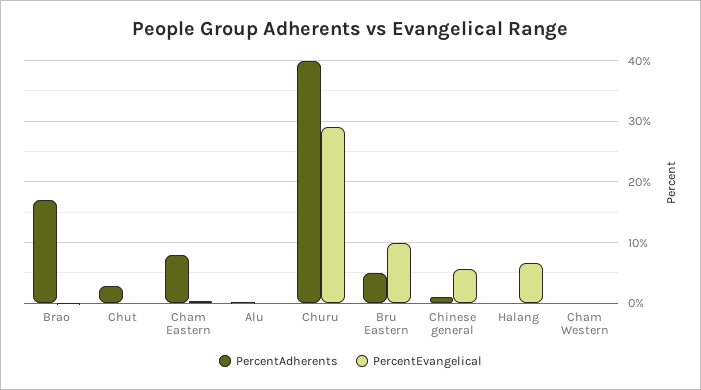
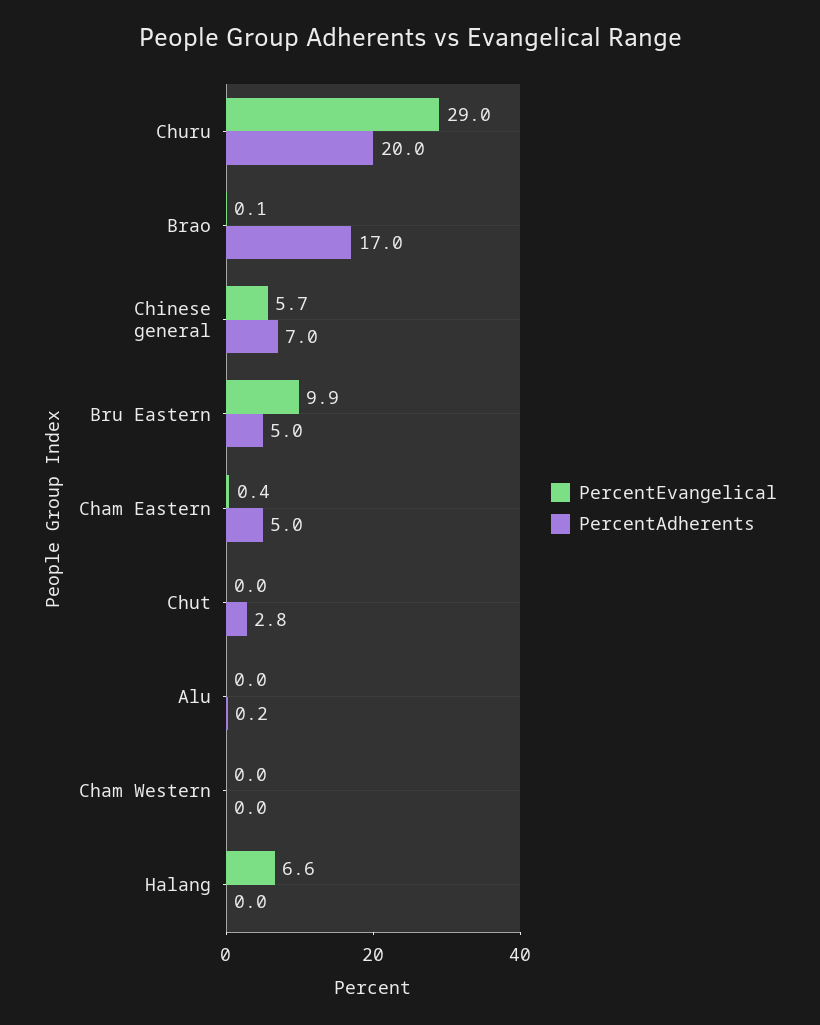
  {
    "PercentAdherents": {
      "Brao": 17,
      "Chut": 2.8,
-     "Cham Eastern": 8,
+     "Cham Eastern": 5,
      "Alu": 0.2,
-     "Churu": 40,
+     "Churu": 20,
      "Bru Eastern": 5,
-     "Chinese general": 1,
+     "Chinese general": 7,
      "Halang": 0,
      "Cham Western": 0
    },
    "PercentEvangelical": {
      "Brao": 0.1,
      "Chut": 0,
      "Cham Eastern": 0.4,
      "Alu": 0,
      "Churu": 29,
      "Bru Eastern": 9.9,
      "Chinese general": 5.7,
      "Halang": 6.6,
      "Cham Western": 0
    }
  }

